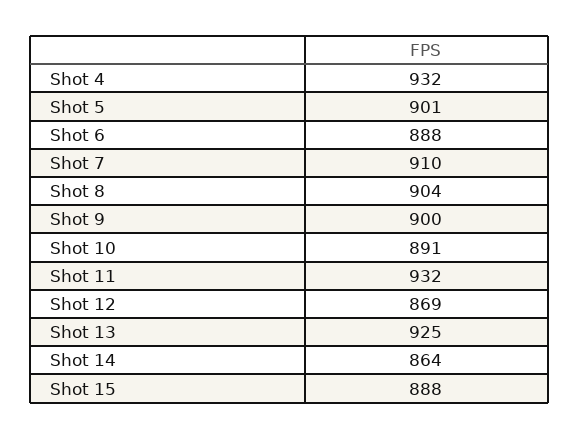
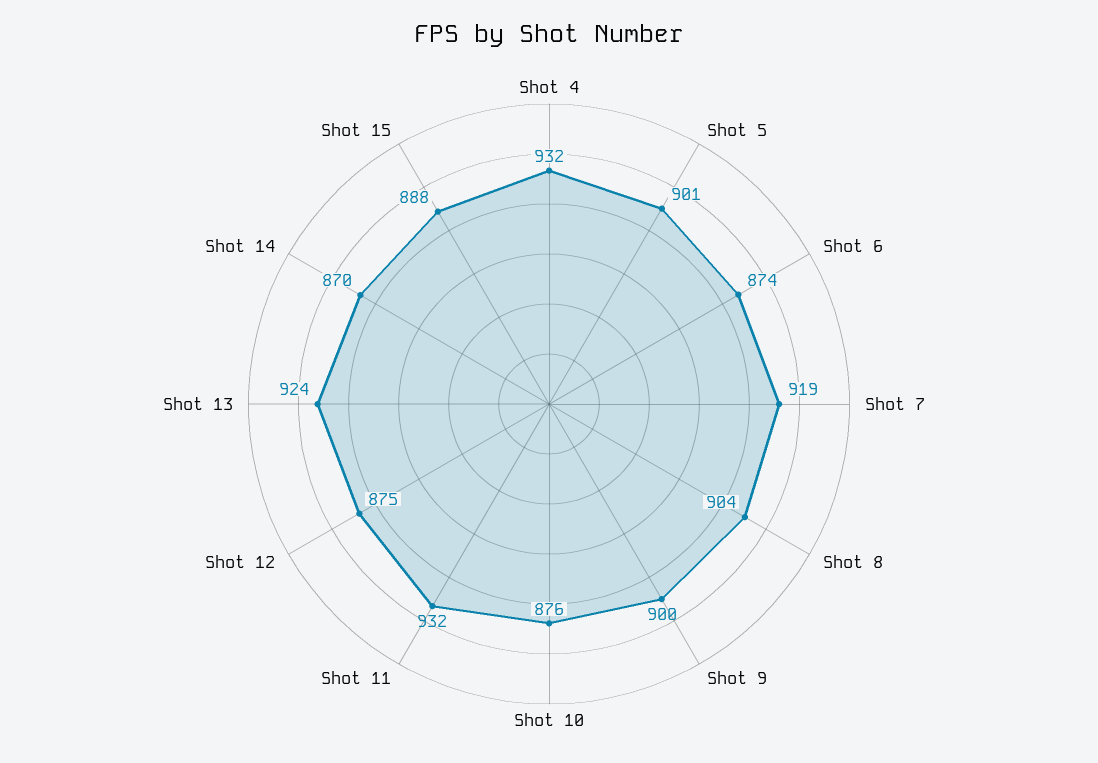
  {
    "Shot 4": 932,
    "Shot 5": 901,
-   "Shot 6": 888,
+   "Shot 6": 874,
-   "Shot 7": 910,
+   "Shot 7": 919,
    "Shot 8": 904,
    "Shot 9": 900,
-   "Shot 10": 891,
+   "Shot 10": 876,
    "Shot 11": 932,
-   "Shot 12": 869,
+   "Shot 12": 875,
-   "Shot 13": 925,
+   "Shot 13": 924,
-   "Shot 14": 864,
+   "Shot 14": 870,
    "Shot 15": 888
  }

